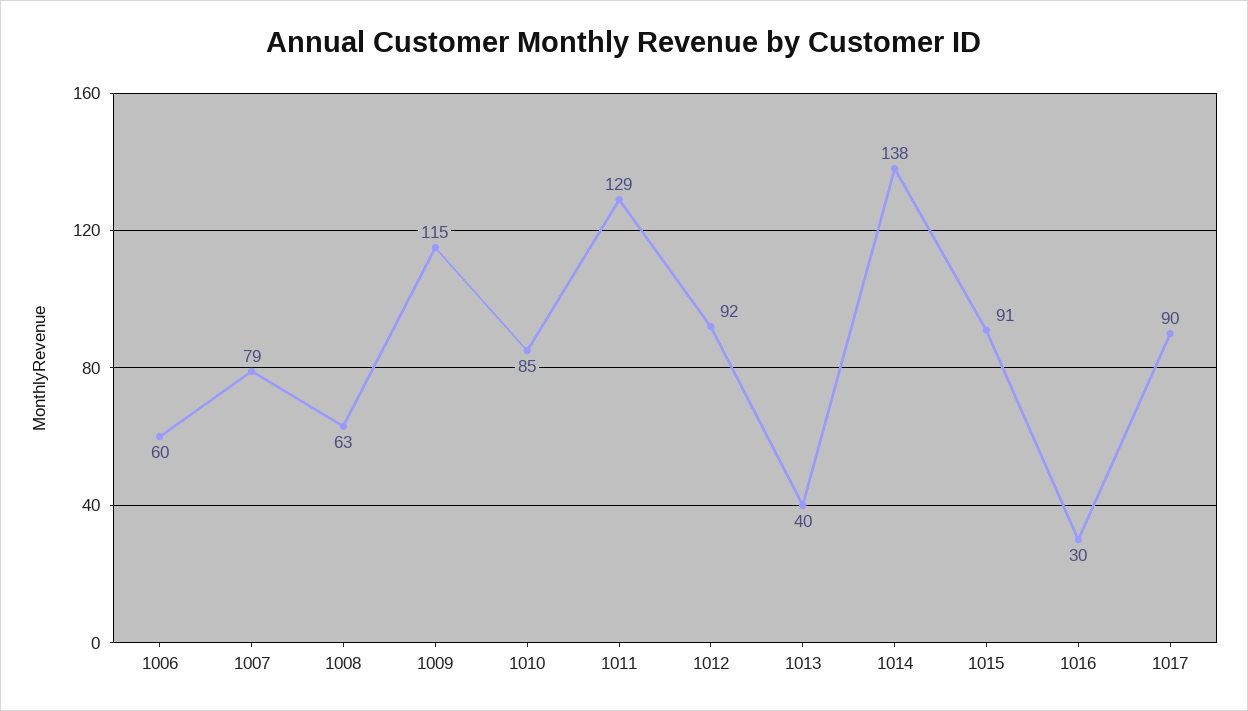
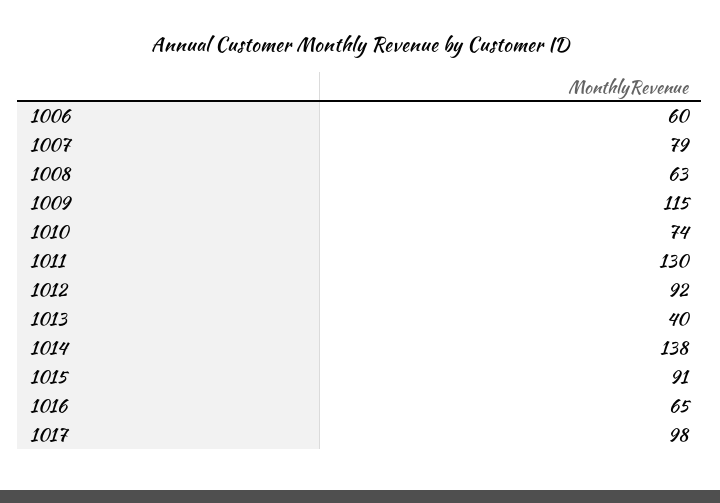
  {
    "1006": 60,
    "1007": 79,
    "1008": 63,
    "1009": 115,
-   "1010": 85,
+   "1010": 74,
-   "1011": 129,
+   "1011": 130,
    "1012": 92,
    "1013": 40,
    "1014": 138,
    "1015": 91,
-   "1016": 30,
+   "1016": 65,
-   "1017": 90
+   "1017": 98
  }

